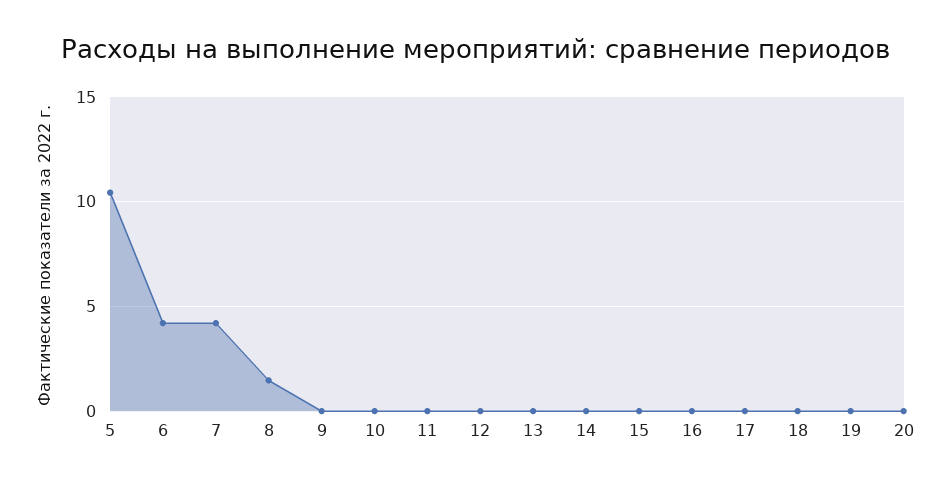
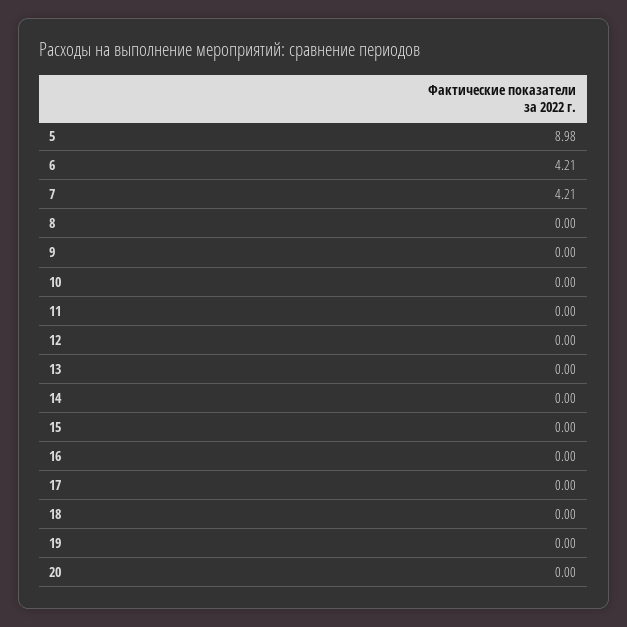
  {
-   "5": 10.5,
+   "5": 8.98,
    "6": 4.21,
    "7": 4.21,
-   "8": 1.5,
+   "8": 0,
    "9": 0,
    "10": 0,
    "11": 0,
    "12": 0,
    "13": 0,
    "14": 0,
    "15": 0,
    "16": 0,
    "17": 0,
    "18": 0,
    "19": 0,
    "20": 0
  }

